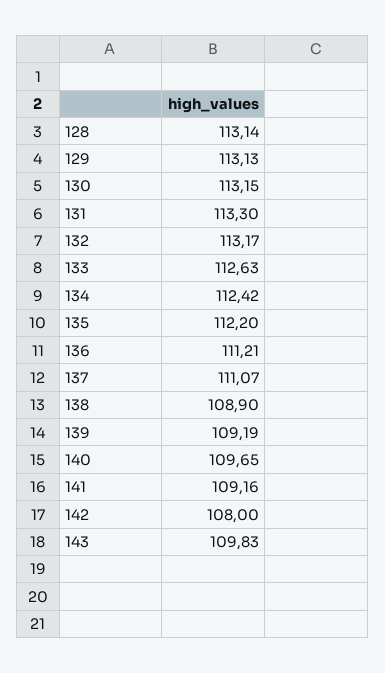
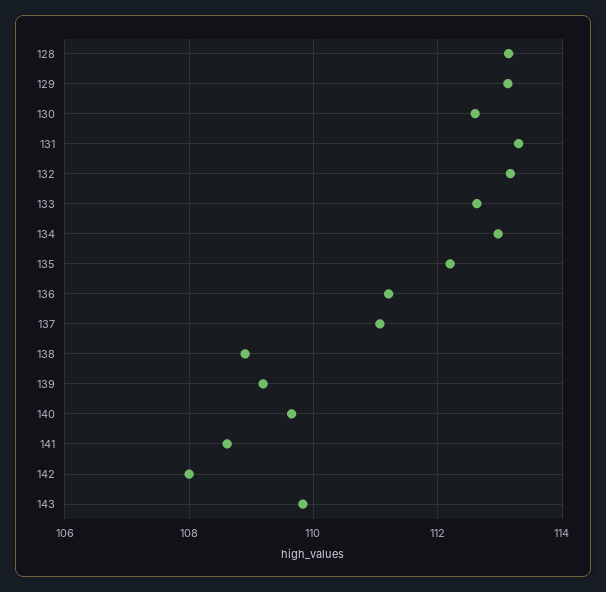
  {
    "128": 113.14,
    "129": 113.13,
-   "130": 113.15,
+   "130": 112.6,
    "131": 113.3,
    "132": 113.17,
    "133": 112.63,
-   "134": 112.42,
+   "134": 113,
    "135": 112.2,
    "136": 111.21,
    "137": 111.07,
    "138": 108.9,
    "139": 109.19,
    "140": 109.65,
-   "141": 109.16,
+   "141": 108.6,
    "142": 108,
    "143": 109.83
  }

